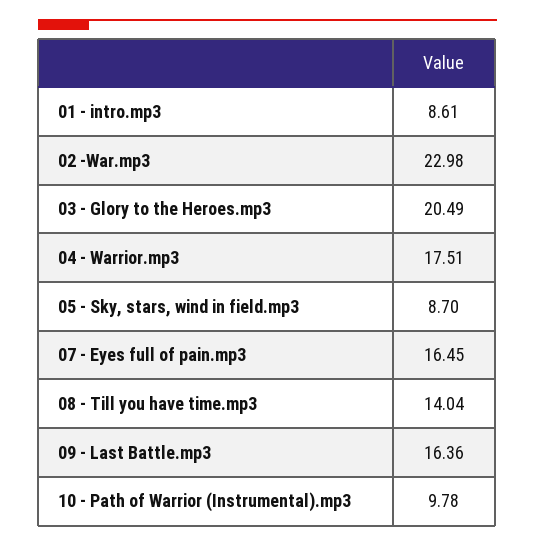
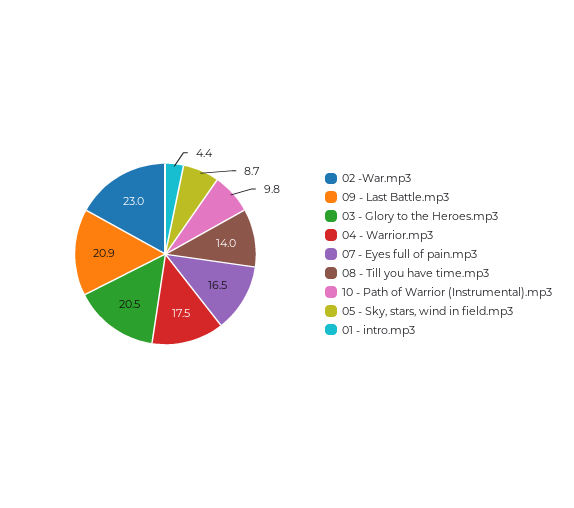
  {
-   "01 - intro.mp3": 8.61,
+   "01 - intro.mp3": 4.4,
    "02 -War.mp3": 22.98,
    "03 - Glory to the Heroes.mp3": 20.49,
    "04 - Warrior.mp3": 17.51,
    "05 - Sky, stars, wind in field.mp3": 8.7,
    "07 - Eyes full of pain.mp3": 16.45,
    "08 - Till you have time.mp3": 14.04,
-   "09 - Last Battle.mp3": 16.36,
+   "09 - Last Battle.mp3": 20.9,
    "10 - Path of Warrior (Instrumental).mp3": 9.78
  }

